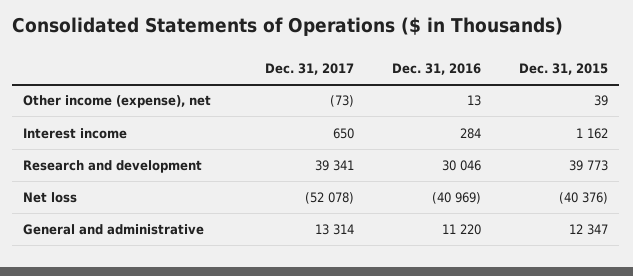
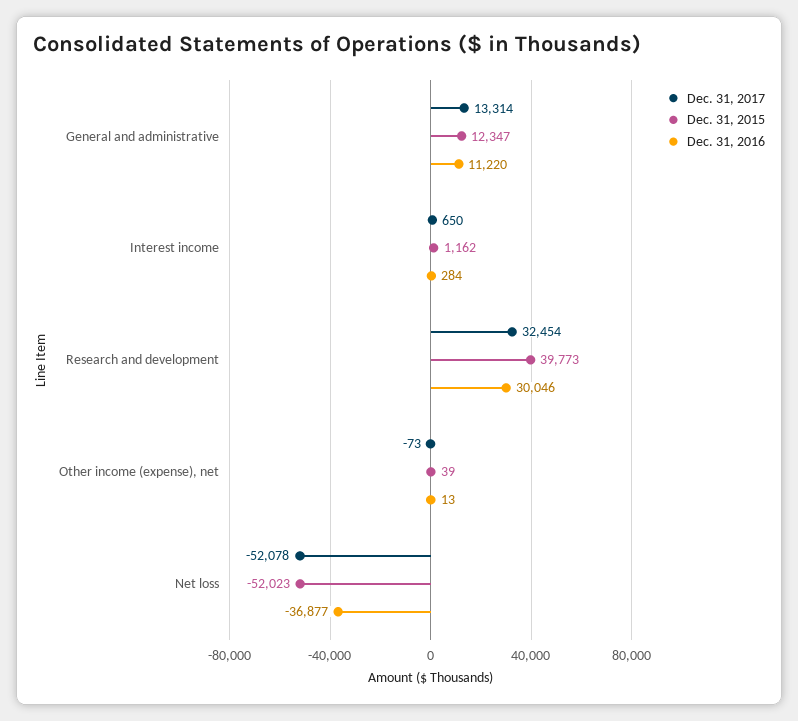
  {
    "Dec. 31, 2017": {
      "Other income (expense), net": -73,
      "Interest income": 650,
-     "Research and development": 39341,
+     "Research and development": 32454,
      "Net loss": -52078,
      "General and administrative": 13314
    },
    "Dec. 31, 2016": {
      "Other income (expense), net": 13,
      "Interest income": 284,
      "Research and development": 30046,
-     "Net loss": -40969,
+     "Net loss": -36877,
      "General and administrative": 11220
    },
    "Dec. 31, 2015": {
      "Other income (expense), net": 39,
      "Interest income": 1162,
      "Research and development": 39773,
-     "Net loss": -40376,
+     "Net loss": -52023,
      "General and administrative": 12347
    }
  }

